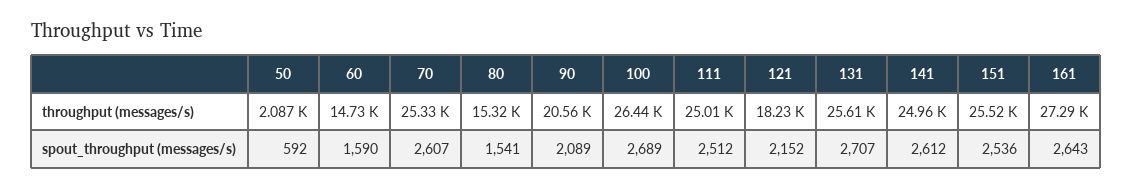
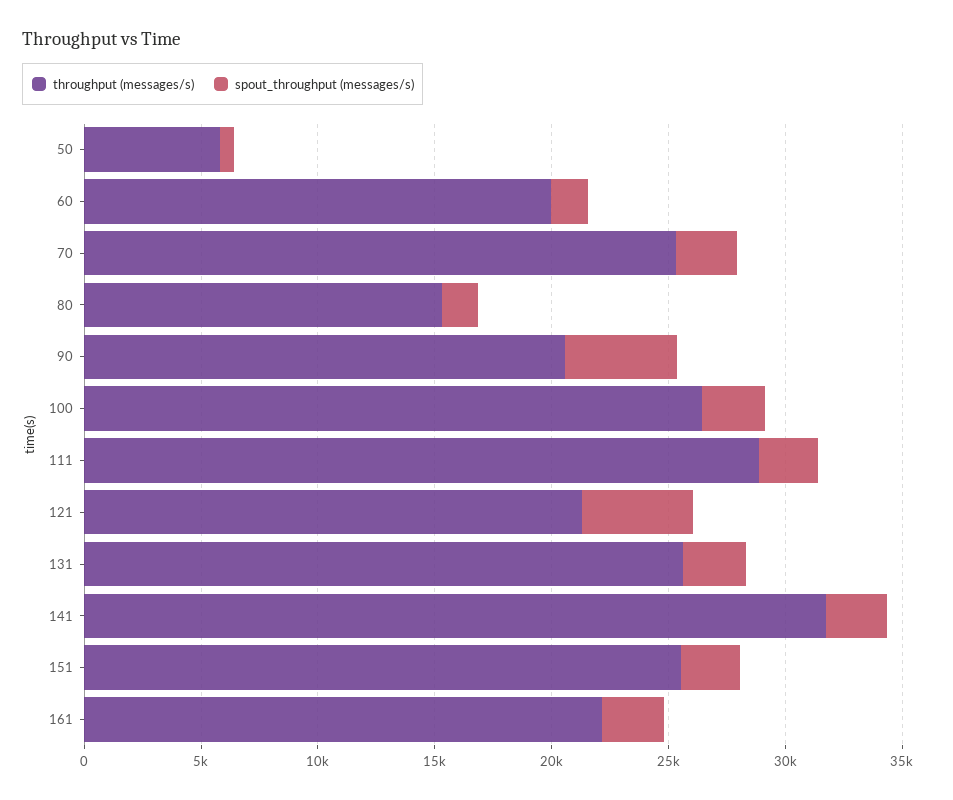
  {
    "throughput (messages/s)": {
-     "50": 2087,
+     "50": 6000,
-     "60": 14730,
+     "60": 20000,
      "70": 25330,
      "80": 15320,
      "90": 20560,
      "100": 26440,
-     "111": 25010,
+     "111": 29000,
-     "121": 18230,
+     "121": 21000,
      "131": 25610,
-     "141": 24960,
+     "141": 32000,
      "151": 25520,
-     "161": 27290
+     "161": 22000
    },
    "spout_throughput (messages/s)": {
      "50": 592,
      "60": 1590,
      "70": 2607,
      "80": 1541,
-     "90": 2089,
+     "90": 5000,
      "100": 2689,
      "111": 2512,
-     "121": 2152,
+     "121": 5000,
      "131": 2707,
      "141": 2612,
      "151": 2536,
      "161": 2643
    }
  }

